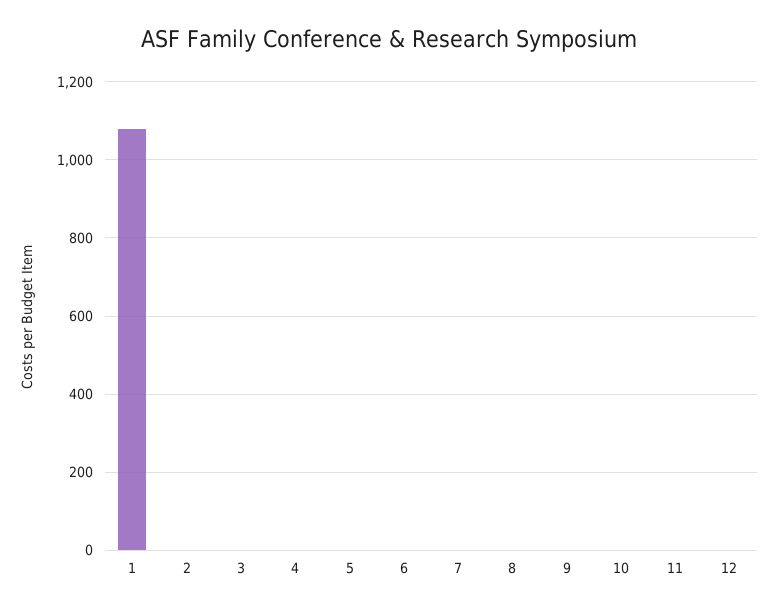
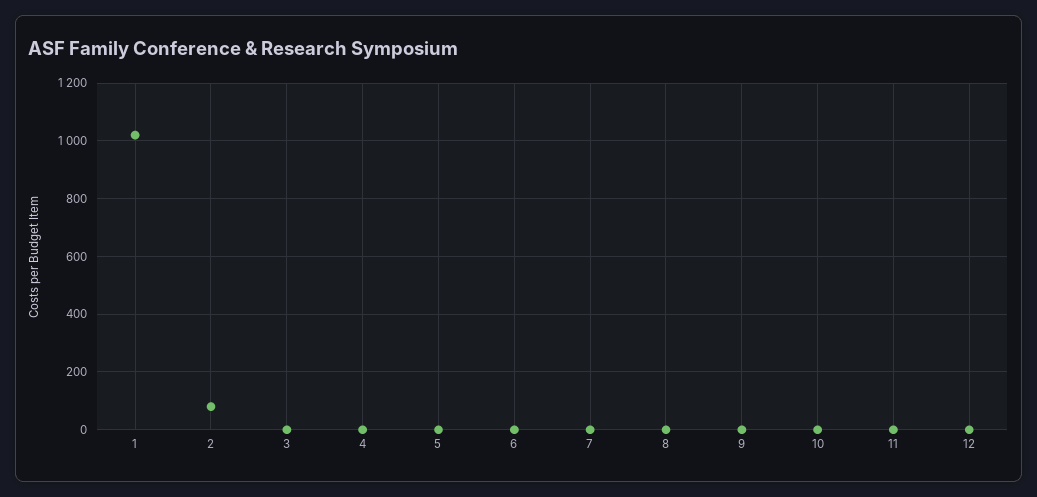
  {
-   "1": 1080,
+   "1": 1025,
-   "2": 0,
+   "2": 75,
    "3": 0,
    "4": 0,
    "5": 0,
    "6": 0,
    "7": 0,
    "8": 0,
    "9": 0,
    "10": 0,
    "11": 0,
    "12": 0
  }

